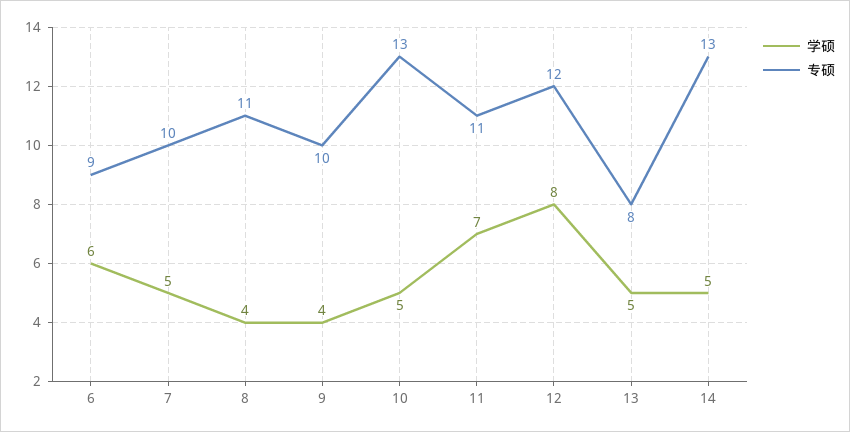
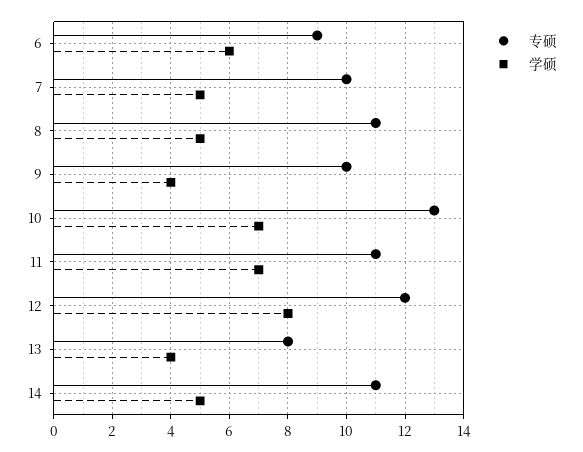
  {
    "学硕": {
      "6": 6,
      "7": 5,
-     "8": 4,
+     "8": 5,
      "9": 4,
-     "10": 5,
+     "10": 7,
      "11": 7,
      "12": 8,
-     "13": 5,
+     "13": 4,
      "14": 5
    },
    "专硕": {
      "6": 9,
      "7": 10,
      "8": 11,
      "9": 10,
      "10": 13,
      "11": 11,
      "12": 12,
      "13": 8,
-     "14": 13
+     "14": 11
    }
  }

